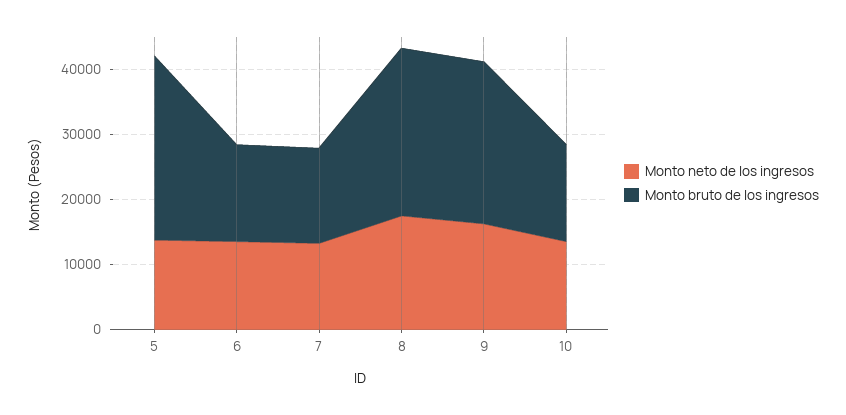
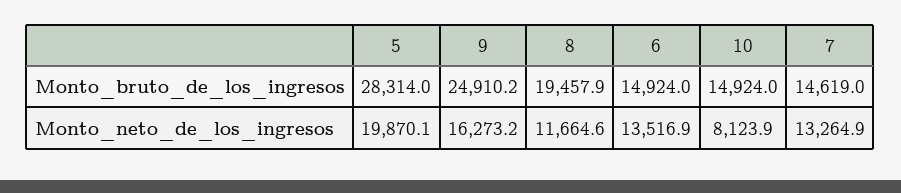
  {
    "Monto neto de los ingresos": {
-     "5": 14000,
+     "5": 19870.1,
      "6": 13516.9,
      "7": 13264.9,
-     "8": 18000,
+     "8": 11664.6,
      "9": 16273.2,
-     "10": 14000
+     "10": 8123.9
    },
    "Monto bruto de los ingresos": {
      "5": 28314,
      "6": 14924,
      "7": 14619,
-     "8": 26000,
+     "8": 19457.9,
      "9": 24910.2,
      "10": 14924
    }
  }

